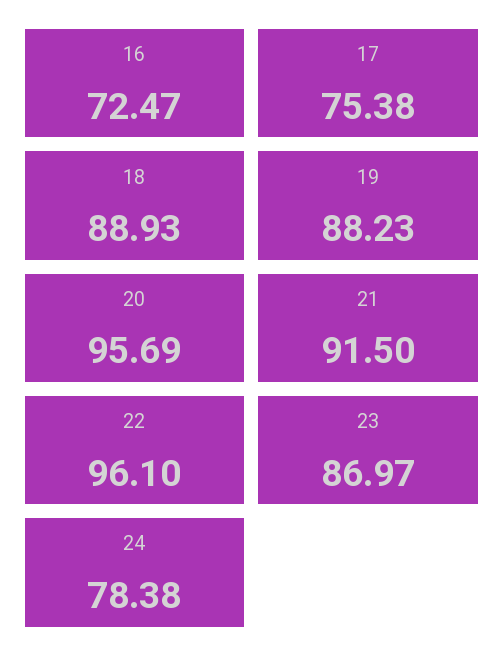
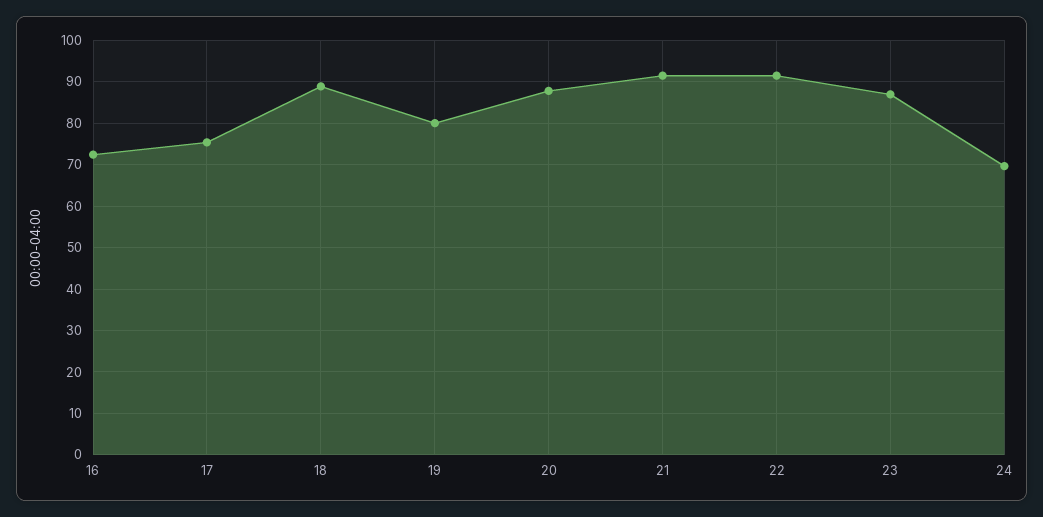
  {
    "16": 72.47,
    "17": 75.38,
    "18": 88.93,
-   "19": 88.23,
+   "19": 80,
-   "20": 95.69,
+   "20": 88,
    "21": 91.5,
-   "22": 96.1,
+   "22": 92,
    "23": 86.97,
-   "24": 78.38
+   "24": 70
  }

